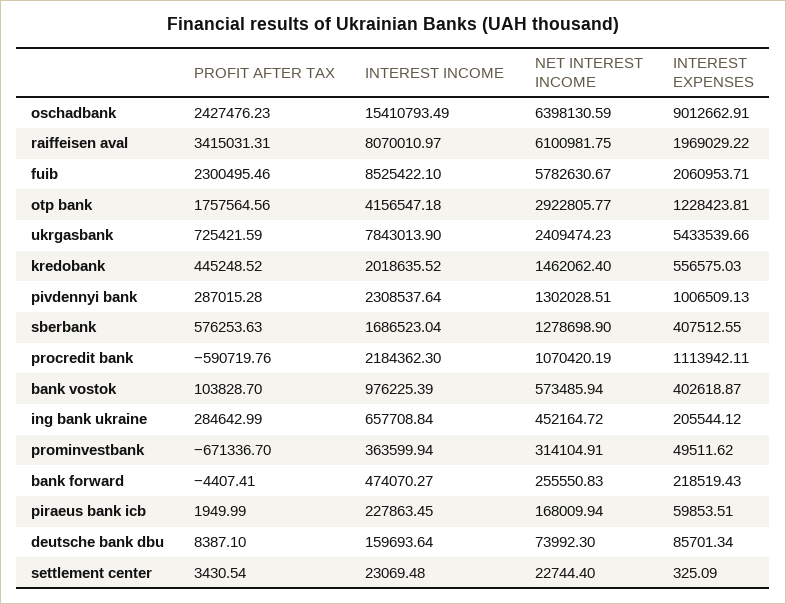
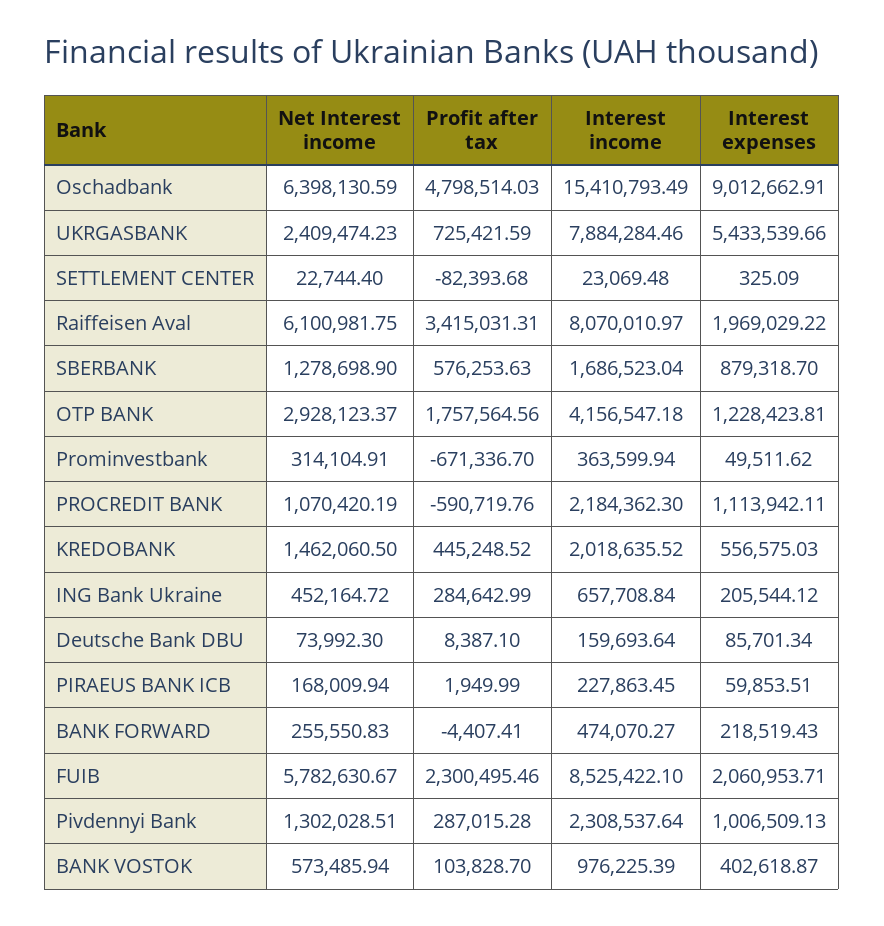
  {
    "PROFIT AFTER TAX": {
-     "oschadbank": 2427476.23,
+     "oschadbank": 4798514.03,
      "raiffeisen aval": 3415031.31,
      "fuib": 2300495.46,
      "otp bank": 1757564.56,
      "ukrgasbank": 725421.59,
      "kredobank": 445248.52,
      "pivdennyi bank": 287015.28,
      "sberbank": 576253.63,
      "procredit bank": -590719.76,
      "bank vostok": 103828.7,
      "ing bank ukraine": 284642.99,
      "prominvestbank": -671336.7,
      "bank forward": -4407.41,
      "piraeus bank icb": 1949.99,
      "deutsche bank dbu": 8387.1,
-     "settlement center": 3430.54
+     "settlement center": -82393.68
    },
    "INTEREST INCOME": {
      "oschadbank": 15410793.49,
      "raiffeisen aval": 8070010.97,
      "fuib": 8525422.1,
      "otp bank": 4156547.18,
-     "ukrgasbank": 7843013.9,
+     "ukrgasbank": 7884284.46,
      "kredobank": 2018635.52,
      "pivdennyi bank": 2308537.64,
      "sberbank": 1686523.04,
      "procredit bank": 2184362.3,
      "bank vostok": 976225.39,
      "ing bank ukraine": 657708.84,
      "prominvestbank": 363599.94,
      "bank forward": 474070.27,
      "piraeus bank icb": 227863.45,
      "deutsche bank dbu": 159693.64,
      "settlement center": 23069.48
    },
    "NET INTEREST INCOME": {
      "oschadbank": 6398130.59,
      "raiffeisen aval": 6100981.75,
      "fuib": 5782630.67,
-     "otp bank": 2922805.77,
+     "otp bank": 2928123.37,
      "ukrgasbank": 2409474.23,
-     "kredobank": 1462062.4,
+     "kredobank": 1462060.5,
      "pivdennyi bank": 1302028.51,
      "sberbank": 1278698.9,
      "procredit bank": 1070420.19,
      "bank vostok": 573485.94,
      "ing bank ukraine": 452164.72,
      "prominvestbank": 314104.91,
      "bank forward": 255550.83,
      "piraeus bank icb": 168009.94,
      "deutsche bank dbu": 73992.3,
      "settlement center": 22744.4
    },
    "INTEREST EXPENSES": {
      "oschadbank": 9012662.91,
      "raiffeisen aval": 1969029.22,
      "fuib": 2060953.71,
      "otp bank": 1228423.81,
      "ukrgasbank": 5433539.66,
      "kredobank": 556575.03,
      "pivdennyi bank": 1006509.13,
-     "sberbank": 407512.55,
+     "sberbank": 879318.7,
      "procredit bank": 1113942.11,
      "bank vostok": 402618.87,
      "ing bank ukraine": 205544.12,
      "prominvestbank": 49511.62,
      "bank forward": 218519.43,
      "piraeus bank icb": 59853.51,
      "deutsche bank dbu": 85701.34,
      "settlement center": 325.09
    }
  }

